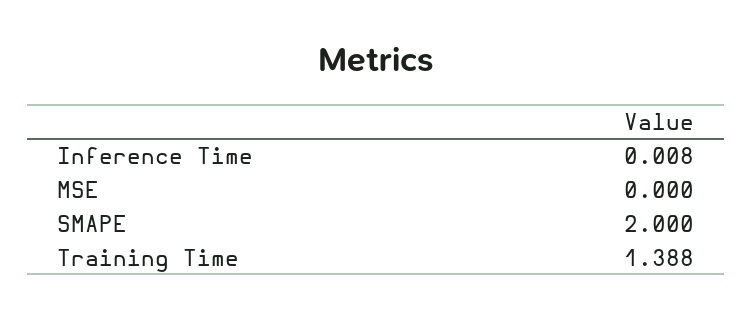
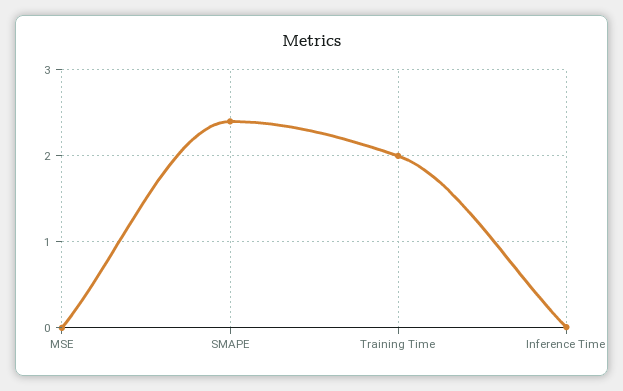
  {
    "Inference Time": 0.008,
    "MSE": 0,
-   "SMAPE": 2,
+   "SMAPE": 2.4,
-   "Training Time": 1.388
+   "Training Time": 2
  }

